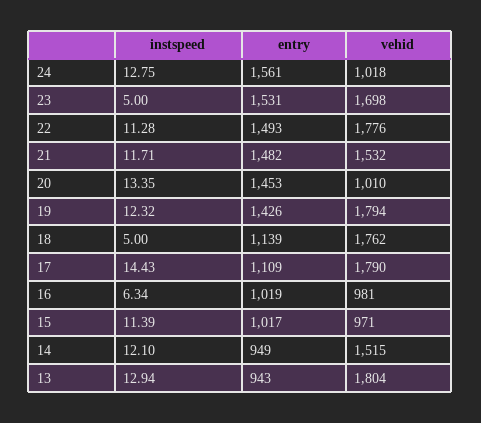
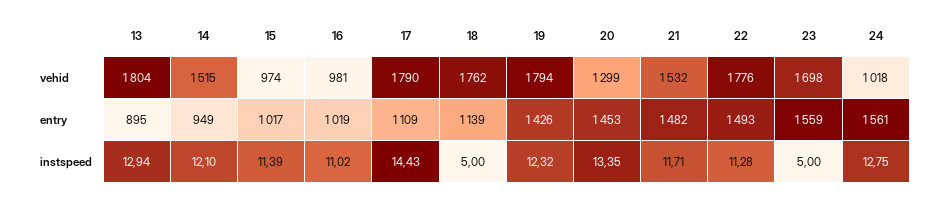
  {
    "instspeed": {
      "24": 12.75,
      "23": 5,
      "22": 11.28,
      "21": 11.71,
      "20": 13.35,
      "19": 12.32,
      "18": 5,
      "17": 14.43,
-     "16": 6.34,
+     "16": 11.02,
      "15": 11.39,
      "14": 12.1,
      "13": 12.94
    },
    "entry": {
      "24": 1561,
-     "23": 1531,
+     "23": 1559,
      "22": 1493,
      "21": 1482,
      "20": 1453,
      "19": 1426,
      "18": 1139,
      "17": 1109,
      "16": 1019,
      "15": 1017,
      "14": 949,
-     "13": 943
+     "13": 895
    },
    "vehid": {
      "24": 1018,
      "23": 1698,
      "22": 1776,
      "21": 1532,
-     "20": 1010,
+     "20": 1299,
      "19": 1794,
      "18": 1762,
      "17": 1790,
      "16": 981,
-     "15": 971,
+     "15": 974,
      "14": 1515,
      "13": 1804
    }
  }

